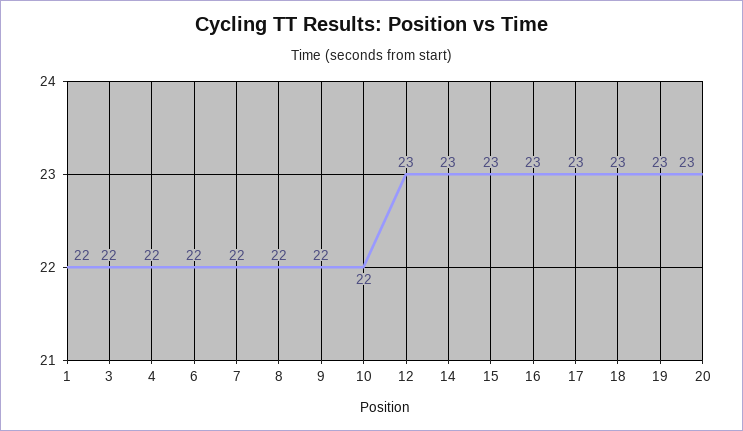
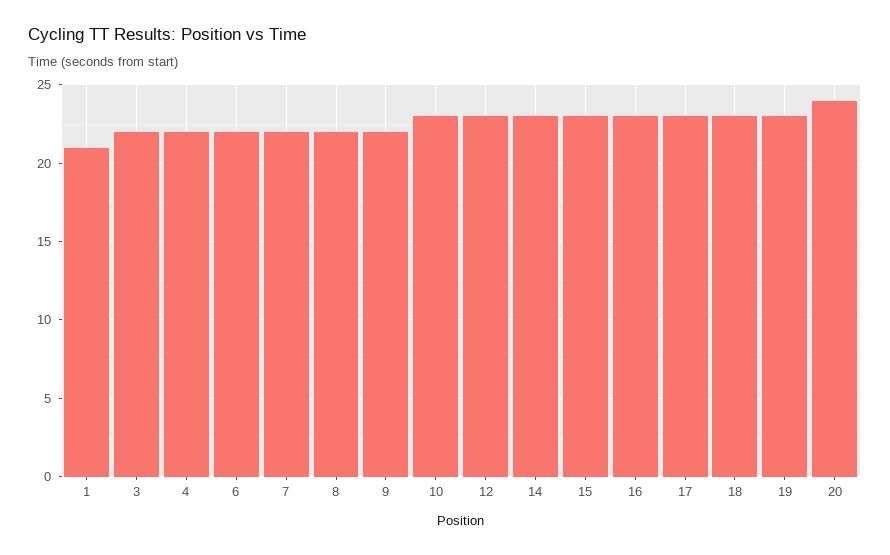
  {
-   "1": 22,
+   "1": 21,
    "3": 22,
    "4": 22,
    "6": 22,
    "7": 22,
    "8": 22,
    "9": 22,
-   "10": 22,
+   "10": 23,
    "12": 23,
    "14": 23,
    "15": 23,
    "16": 23,
    "17": 23,
    "18": 23,
    "19": 23,
-   "20": 23
+   "20": 24
  }

